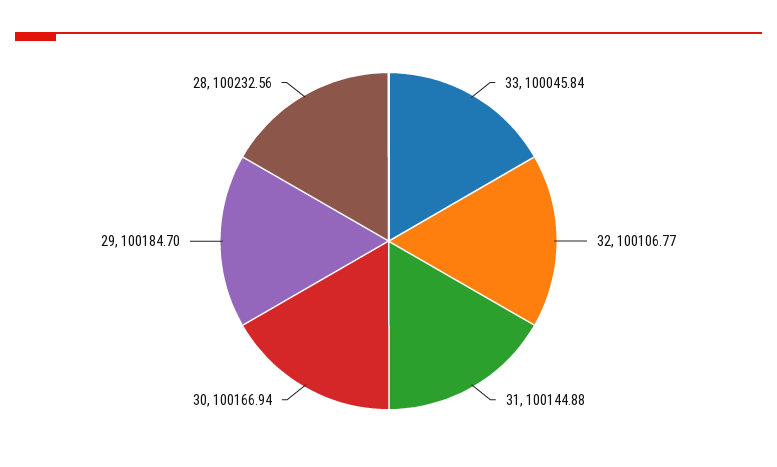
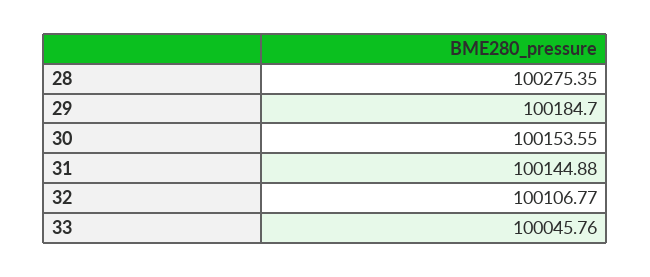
  {
-   "33": 100045.84,
+   "33": 100045.76,
    "32": 100106.77,
    "31": 100144.88,
-   "30": 100166.94,
+   "30": 100153.55,
    "29": 100184.7,
-   "28": 100232.56
+   "28": 100275.35
  }

